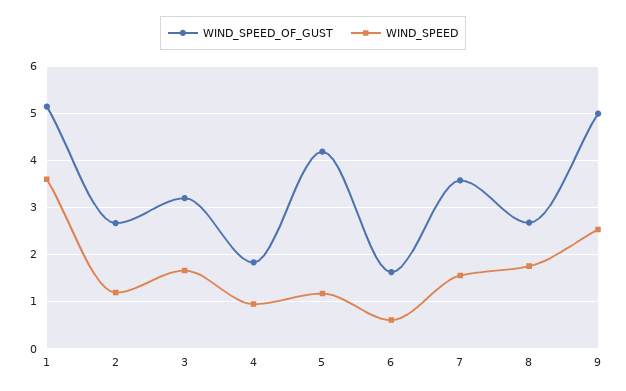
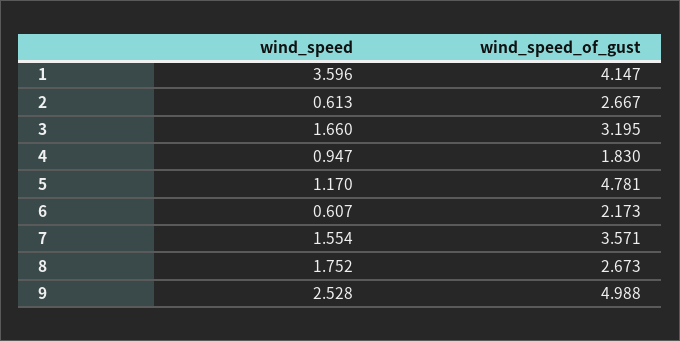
  {
    "WIND_SPEED_OF_GUST": {
-     "1": 5.2,
+     "1": 4.147,
      "2": 2.667,
      "3": 3.195,
      "4": 1.83,
-     "5": 4.2,
+     "5": 4.781,
-     "6": 1.6,
+     "6": 2.173,
      "7": 3.571,
      "8": 2.673,
      "9": 4.988
    },
    "WIND_SPEED": {
      "1": 3.596,
-     "2": 1.2,
+     "2": 0.613,
      "3": 1.66,
      "4": 0.947,
      "5": 1.17,
      "6": 0.607,
      "7": 1.554,
      "8": 1.752,
      "9": 2.528
    }
  }

